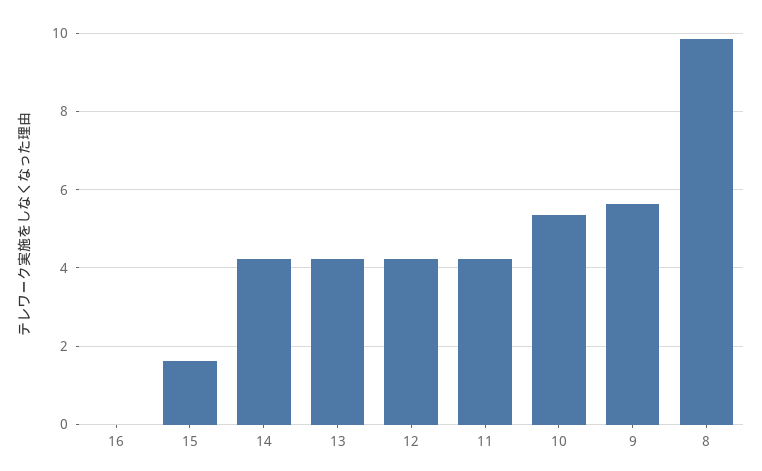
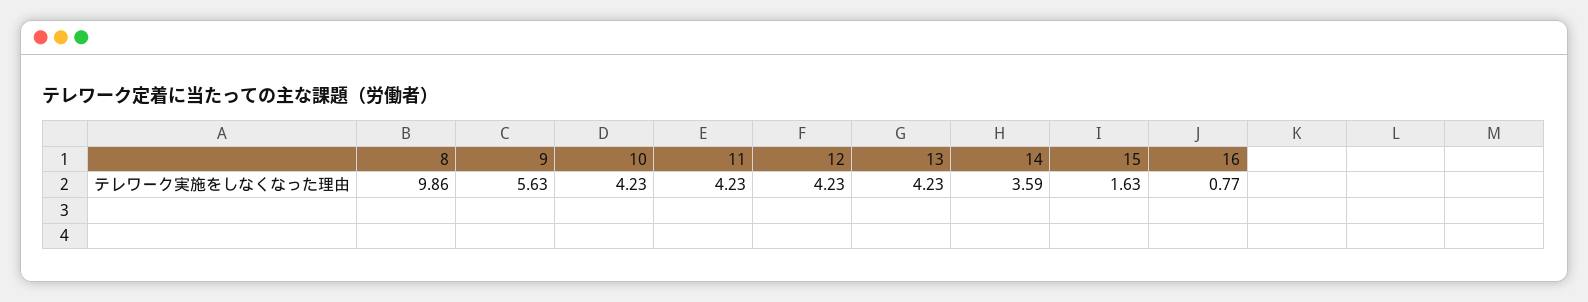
  {
-   "16": 0,
+   "16": 0.77,
    "15": 1.63,
-   "14": 4.2,
+   "14": 3.59,
    "13": 4.23,
    "12": 4.23,
    "11": 4.23,
-   "10": 5.4,
+   "10": 4.23,
    "9": 5.63,
    "8": 9.86
  }

